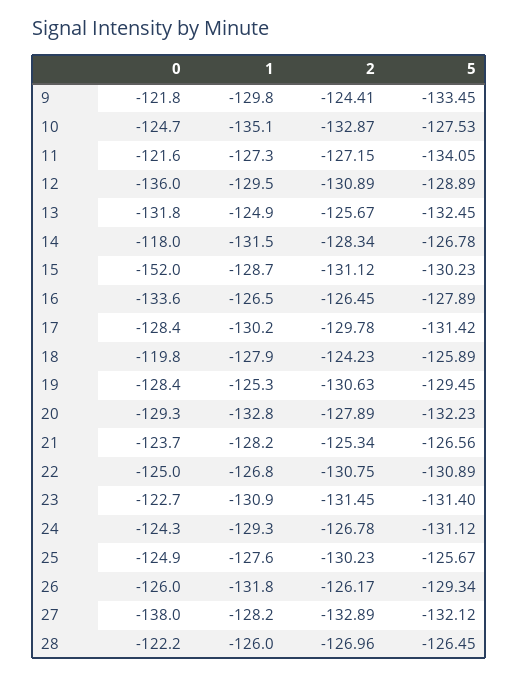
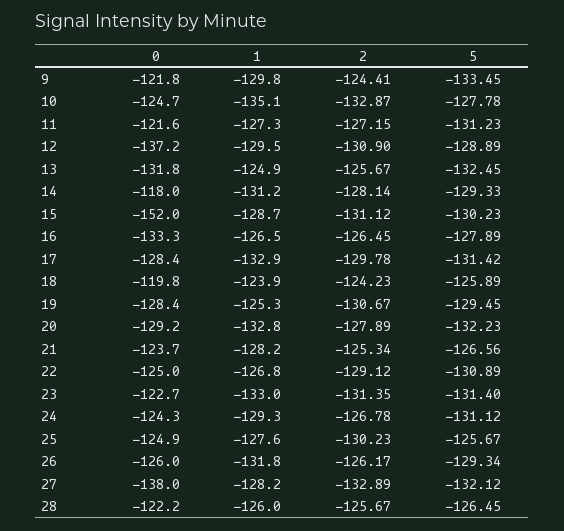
  {
    "0": {
      "9": -121.8,
      "10": -124.7,
      "11": -121.6,
-     "12": -136,
+     "12": -137.2,
      "13": -131.8,
      "14": -118,
      "15": -152,
-     "16": -133.6,
+     "16": -133.3,
      "17": -128.4,
      "18": -119.8,
      "19": -128.4,
-     "20": -129.3,
+     "20": -129.2,
      "21": -123.7,
      "22": -125,
      "23": -122.7,
      "24": -124.3,
      "25": -124.9,
      "26": -126,
      "27": -138,
      "28": -122.2
    },
    "1": {
      "9": -129.8,
      "10": -135.1,
      "11": -127.3,
      "12": -129.5,
      "13": -124.9,
-     "14": -131.5,
+     "14": -131.2,
      "15": -128.7,
      "16": -126.5,
-     "17": -130.2,
+     "17": -132.9,
-     "18": -127.9,
+     "18": -123.9,
      "19": -125.3,
      "20": -132.8,
      "21": -128.2,
      "22": -126.8,
-     "23": -130.9,
+     "23": -133,
      "24": -129.3,
      "25": -127.6,
      "26": -131.8,
      "27": -128.2,
      "28": -126
    },
    "2": {
      "9": -124.41,
      "10": -132.87,
      "11": -127.15,
-     "12": -130.89,
+     "12": -130.9,
      "13": -125.67,
-     "14": -128.34,
+     "14": -128.14,
      "15": -131.12,
      "16": -126.45,
      "17": -129.78,
      "18": -124.23,
-     "19": -130.63,
+     "19": -130.67,
      "20": -127.89,
      "21": -125.34,
-     "22": -130.75,
+     "22": -129.12,
-     "23": -131.45,
+     "23": -131.35,
      "24": -126.78,
      "25": -130.23,
      "26": -126.17,
      "27": -132.89,
-     "28": -126.96
+     "28": -125.67
    },
    "5": {
      "9": -133.45,
-     "10": -127.53,
+     "10": -127.78,
-     "11": -134.05,
+     "11": -131.23,
      "12": -128.89,
      "13": -132.45,
-     "14": -126.78,
+     "14": -129.33,
      "15": -130.23,
      "16": -127.89,
      "17": -131.42,
      "18": -125.89,
      "19": -129.45,
      "20": -132.23,
      "21": -126.56,
      "22": -130.89,
      "23": -131.4,
      "24": -131.12,
      "25": -125.67,
      "26": -129.34,
      "27": -132.12,
      "28": -126.45
    }
  }

